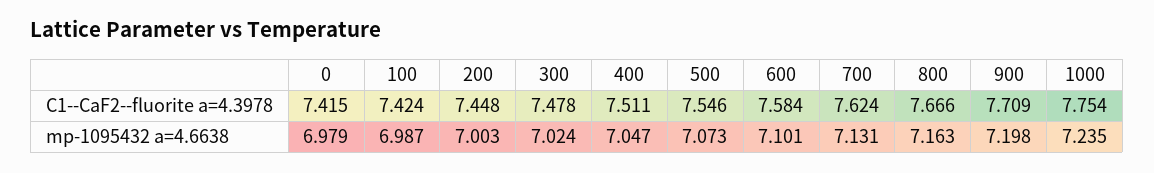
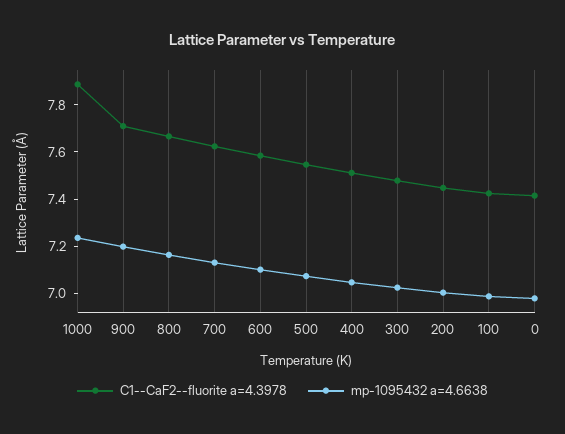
  {
    "C1--CaF2--fluorite a=4.3978": {
      "0": 7.415,
      "100": 7.424,
      "200": 7.448,
      "300": 7.478,
      "400": 7.511,
      "500": 7.546,
      "600": 7.584,
      "700": 7.624,
      "800": 7.666,
      "900": 7.709,
-     "1000": 7.754
+     "1000": 7.9
    },
    "mp-1095432 a=4.6638": {
      "0": 6.979,
      "100": 6.987,
      "200": 7.003,
      "300": 7.024,
      "400": 7.047,
      "500": 7.073,
      "600": 7.101,
      "700": 7.131,
      "800": 7.163,
      "900": 7.198,
      "1000": 7.235
    }
  }

